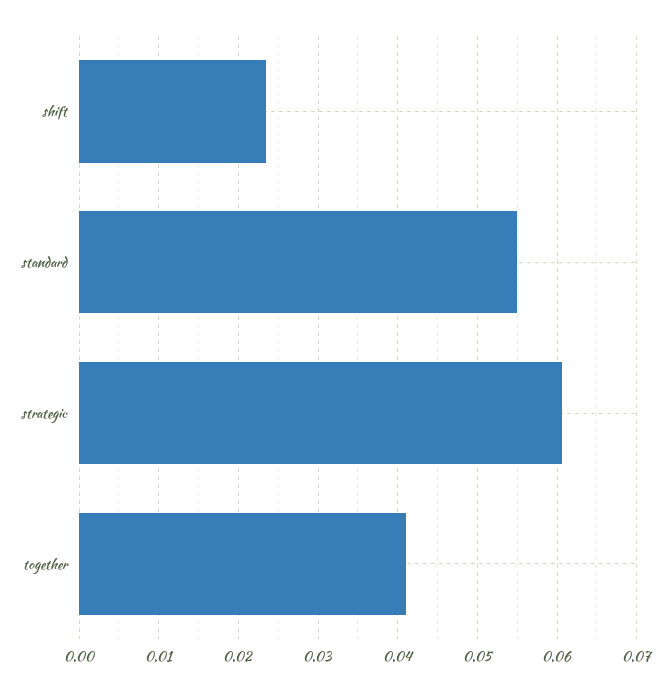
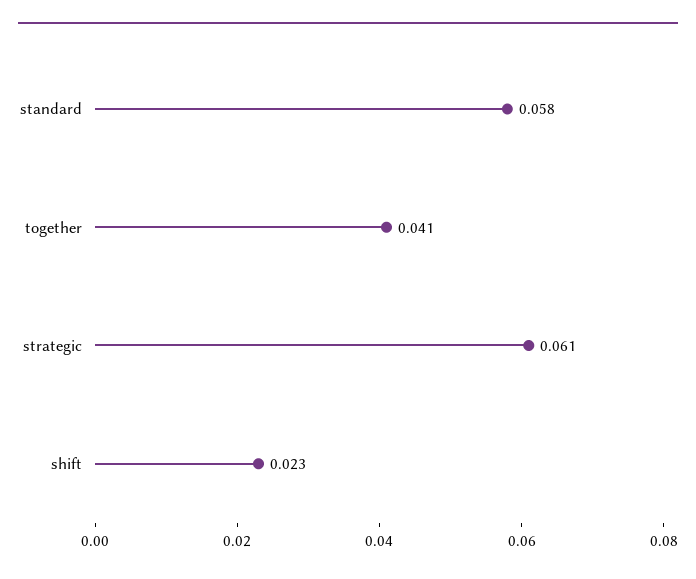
  {
    "shift": 0.023,
-   "standard": 0.055,
+   "standard": 0.058,
    "strategic": 0.061,
    "together": 0.041
  }

